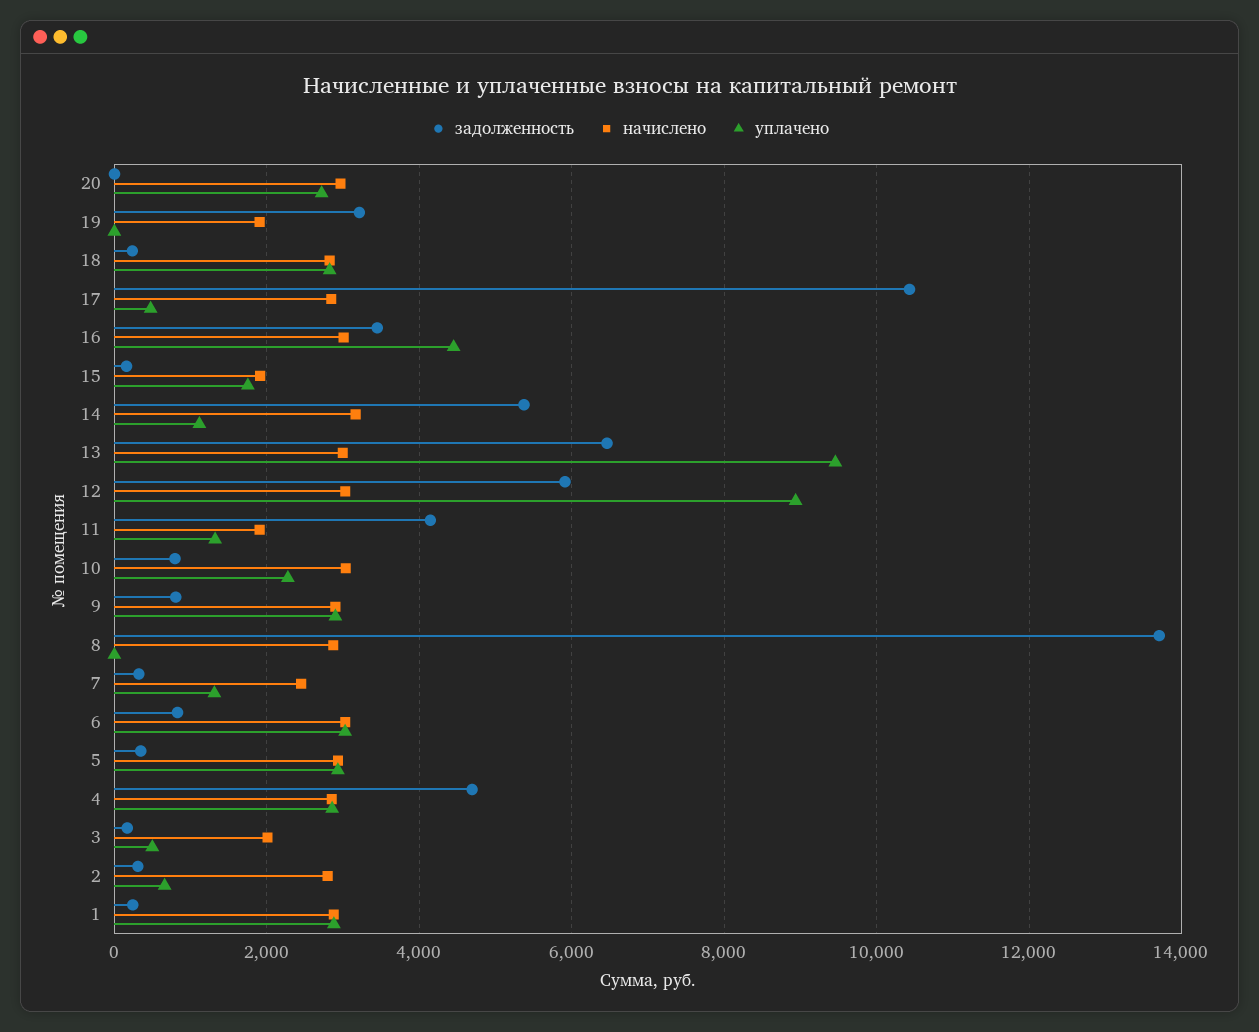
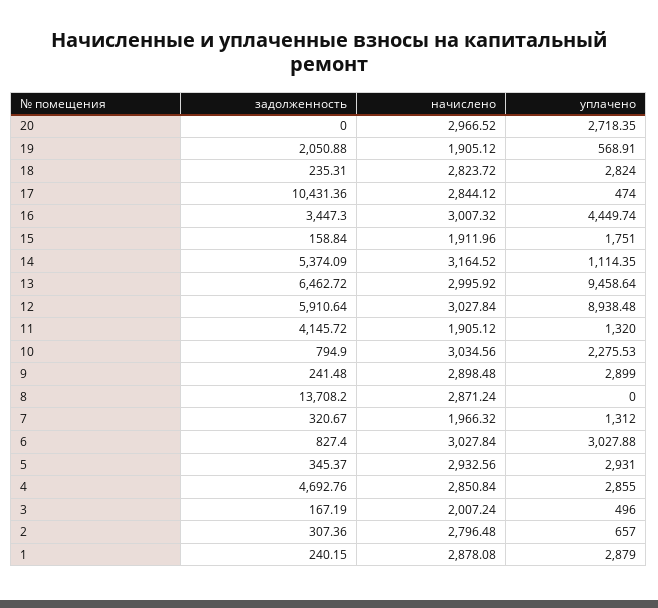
  {
    "задолженность": {
      "20": 0,
-     "19": 3200,
+     "19": 2050.88,
      "18": 235.31,
      "17": 10431.36,
      "16": 3447.3,
      "15": 158.84,
      "14": 5374.09,
      "13": 6462.72,
      "12": 5910.64,
      "11": 4145.72,
      "10": 794.9,
-     "9": 800,
+     "9": 241.48,
      "8": 13708.2,
      "7": 320.67,
      "6": 827.4,
      "5": 345.37,
      "4": 4692.76,
      "3": 167.19,
      "2": 307.36,
      "1": 240.15
    },
    "начислено": {
      "20": 2966.52,
      "19": 1905.12,
      "18": 2823.72,
      "17": 2844.12,
      "16": 3007.32,
      "15": 1911.96,
      "14": 3164.52,
      "13": 2995.92,
      "12": 3027.84,
      "11": 1905.12,
      "10": 3034.56,
      "9": 2898.48,
      "8": 2871.24,
-     "7": 2400,
+     "7": 1966.32,
      "6": 3027.84,
      "5": 2932.56,
      "4": 2850.84,
      "3": 2007.24,
      "2": 2796.48,
      "1": 2878.08
    },
    "уплачено": {
      "20": 2718.35,
-     "19": 0,
+     "19": 568.91,
      "18": 2824,
      "17": 474,
      "16": 4449.74,
      "15": 1751,
      "14": 1114.35,
      "13": 9458.64,
      "12": 8938.48,
      "11": 1320,
      "10": 2275.53,
      "9": 2899,
      "8": 0,
      "7": 1312,
      "6": 3027.88,
      "5": 2931,
      "4": 2855,
      "3": 496,
      "2": 657,
      "1": 2879
    }
  }

